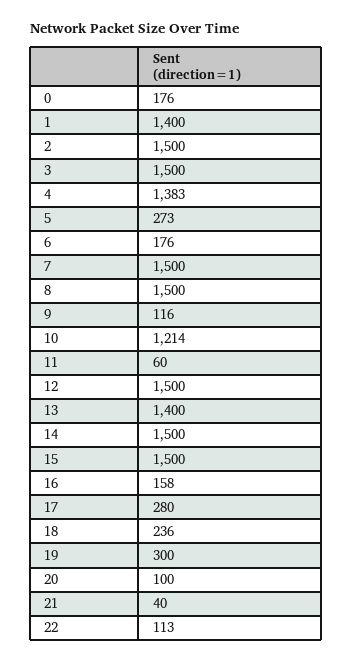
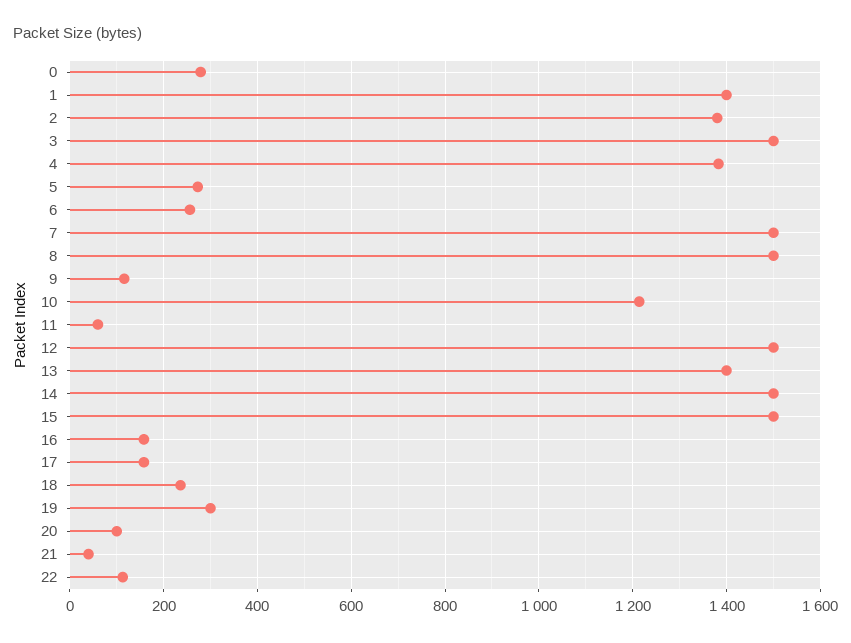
  {
-   "0": 176,
+   "0": 280,
    "1": 1400,
-   "2": 1500,
+   "2": 1380,
    "3": 1500,
    "4": 1383,
    "5": 273,
-   "6": 176,
+   "6": 260,
    "7": 1500,
    "8": 1500,
    "9": 116,
    "10": 1214,
    "11": 60,
    "12": 1500,
    "13": 1400,
    "14": 1500,
    "15": 1500,
    "16": 158,
-   "17": 280,
+   "17": 160,
    "18": 236,
    "19": 300,
    "20": 100,
    "21": 40,
    "22": 113
  }

